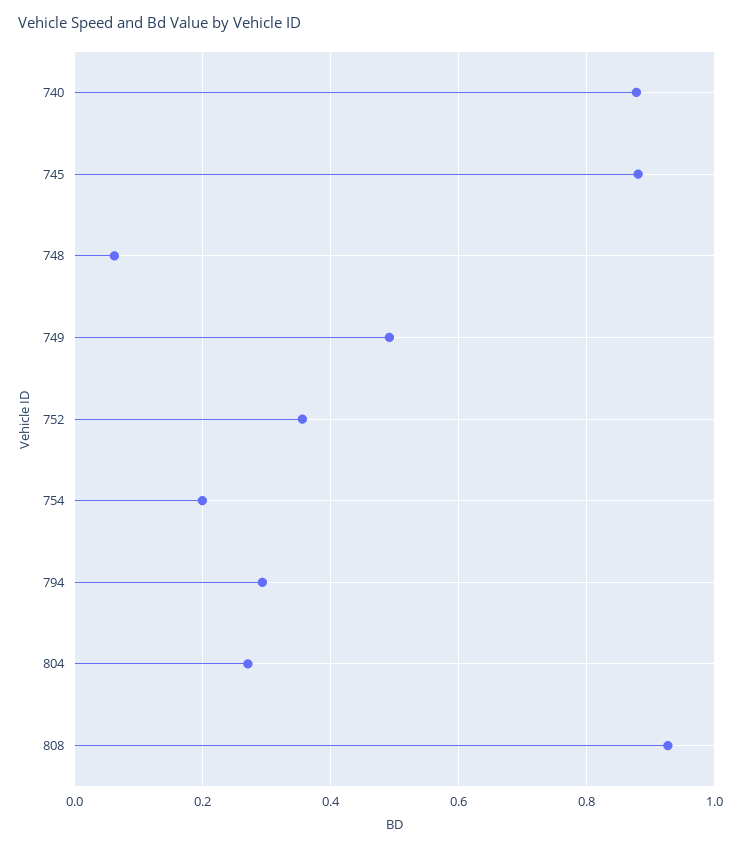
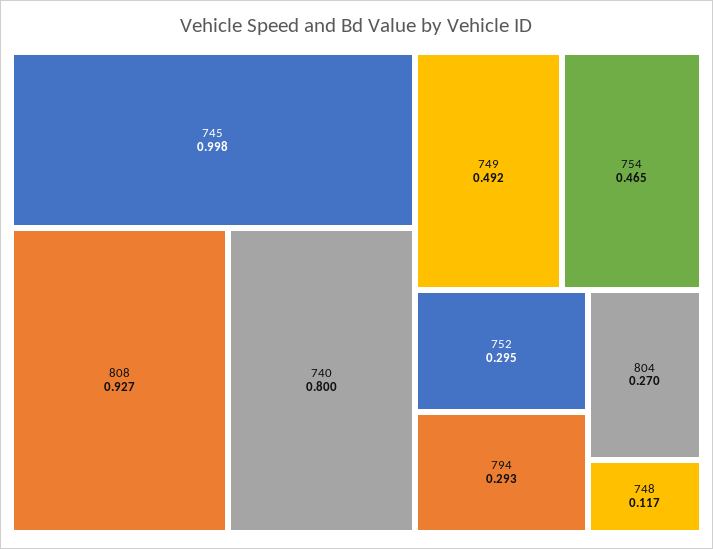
  {
-   "740": 0.88,
+   "740": 0.8,
-   "745": 0.88,
+   "745": 0.998,
-   "748": 0.06,
+   "748": 0.117,
    "749": 0.492,
-   "752": 0.36,
+   "752": 0.295,
-   "754": 0.2,
+   "754": 0.465,
    "794": 0.293,
    "804": 0.27,
    "808": 0.927
  }

